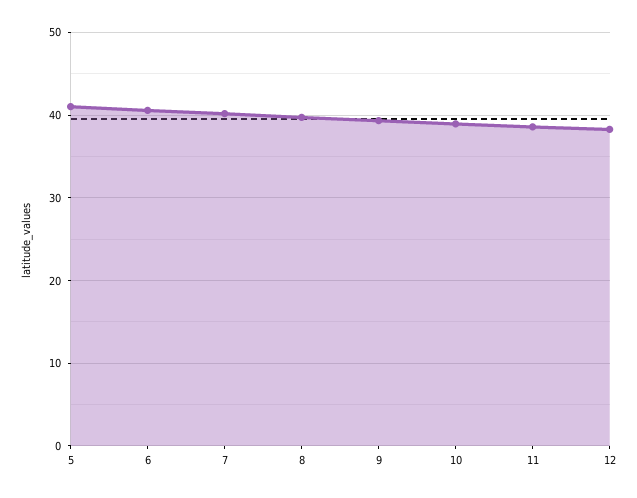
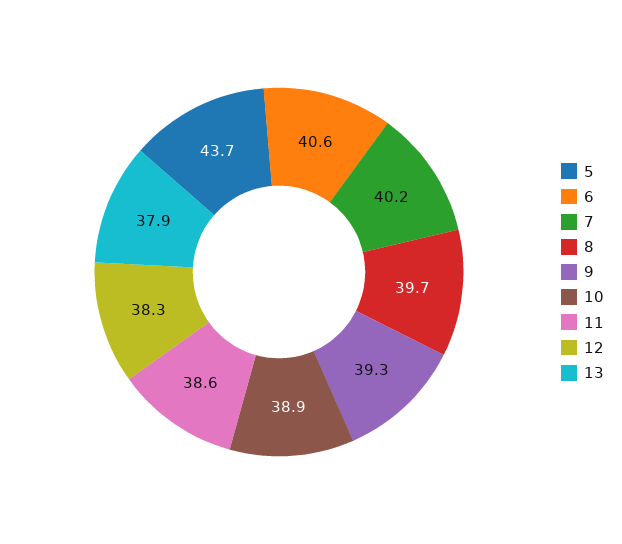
  {
-   "5": 41,
+   "5": 43.7,
    "6": 40.6,
    "7": 40.2,
    "8": 39.7,
    "9": 39.3,
    "10": 38.9,
    "11": 38.6,
-   "12": 38.3
+   "12": 38.3,
+   "13": 37.9
  }

